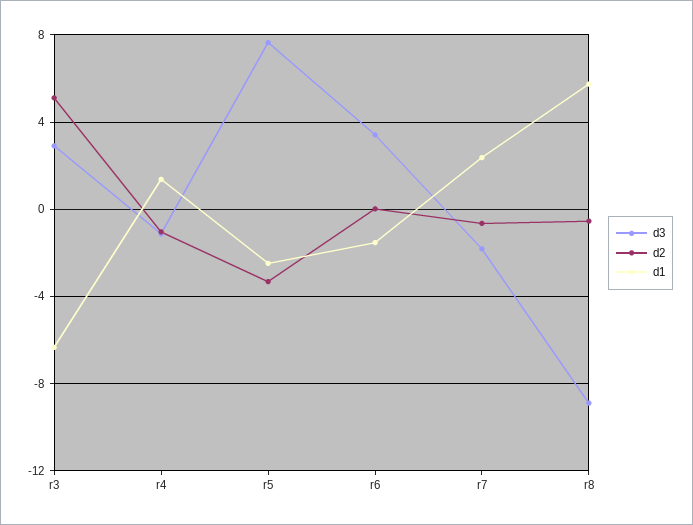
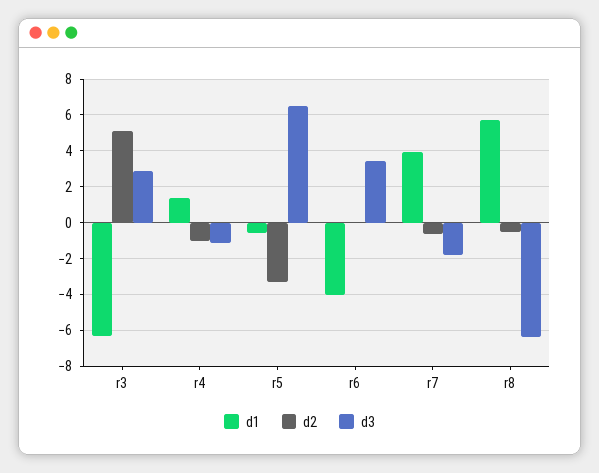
  {
    "d3": {
      "r3": 3,
      "r4": -1,
-     "r5": 7.5,
+     "r5": 6.5,
      "r6": 3.5,
      "r7": -2,
-     "r8": -9
+     "r8": -6.5
    },
    "d2": {
      "r3": 5,
      "r4": -1,
      "r5": -3.5,
      "r6": 0,
      "r7": -0.5,
      "r8": -0.5
    },
    "d1": {
      "r3": -6.5,
      "r4": 1.5,
-     "r5": -2.5,
+     "r5": -0.5,
-     "r6": -1.5,
+     "r6": -4,
-     "r7": 2.5,
+     "r7": 4,
      "r8": 5.5
    }
  }

